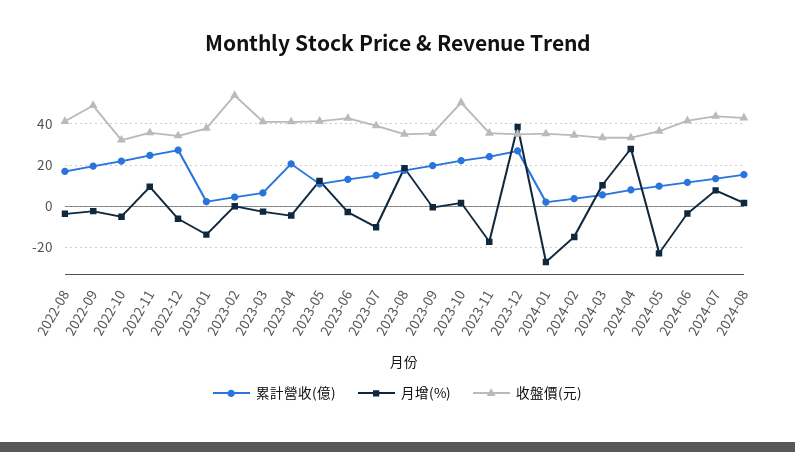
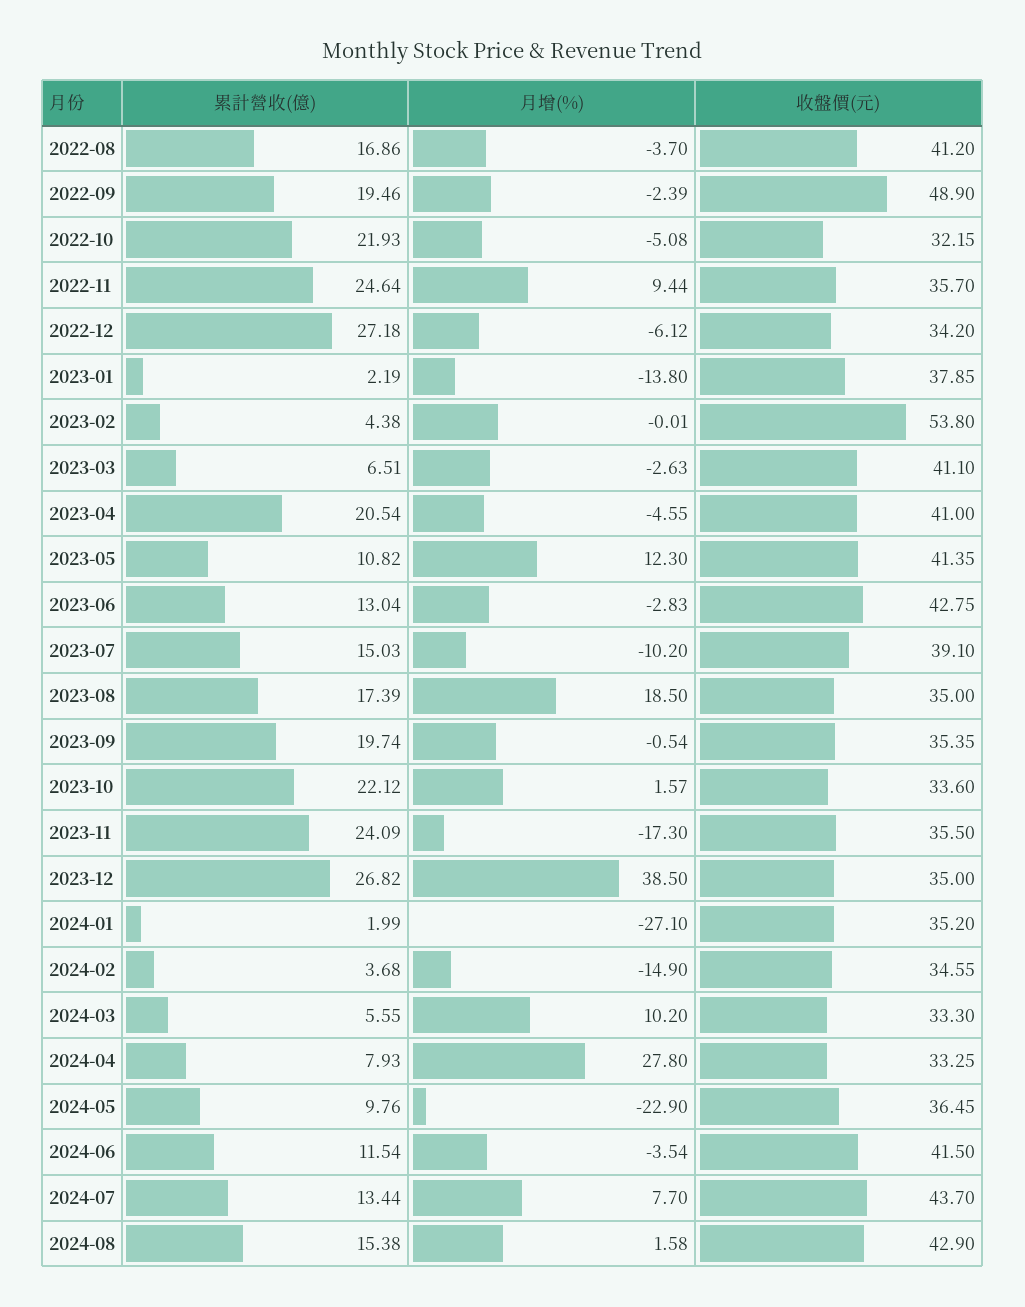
  {
    "累計營收(億)": {
      "2022-08": 16.86,
      "2022-09": 19.46,
      "2022-10": 21.93,
      "2022-11": 24.64,
      "2022-12": 27.18,
      "2023-01": 2.19,
      "2023-02": 4.38,
      "2023-03": 6.51,
      "2023-04": 20.54,
      "2023-05": 10.82,
      "2023-06": 13.04,
      "2023-07": 15.03,
      "2023-08": 17.39,
      "2023-09": 19.74,
      "2023-10": 22.12,
      "2023-11": 24.09,
      "2023-12": 26.82,
      "2024-01": 1.99,
      "2024-02": 3.68,
      "2024-03": 5.55,
      "2024-04": 7.93,
      "2024-05": 9.76,
      "2024-06": 11.54,
      "2024-07": 13.44,
      "2024-08": 15.38
    },
    "月增(%)": {
      "2022-08": -3.7,
      "2022-09": -2.39,
      "2022-10": -5.08,
      "2022-11": 9.44,
      "2022-12": -6.12,
      "2023-01": -13.8,
      "2023-02": -0.01,
      "2023-03": -2.63,
      "2023-04": -4.55,
      "2023-05": 12.3,
      "2023-06": -2.83,
      "2023-07": -10.2,
      "2023-08": 18.5,
      "2023-09": -0.54,
      "2023-10": 1.57,
      "2023-11": -17.3,
      "2023-12": 38.5,
      "2024-01": -27.1,
      "2024-02": -14.9,
      "2024-03": 10.2,
      "2024-04": 27.8,
      "2024-05": -22.9,
      "2024-06": -3.54,
      "2024-07": 7.7,
      "2024-08": 1.58
    },
    "收盤價(元)": {
      "2022-08": 41.2,
      "2022-09": 48.9,
      "2022-10": 32.15,
      "2022-11": 35.7,
      "2022-12": 34.2,
      "2023-01": 37.85,
      "2023-02": 53.8,
      "2023-03": 41.1,
      "2023-04": 41,
      "2023-05": 41.35,
      "2023-06": 42.75,
      "2023-07": 39.1,
      "2023-08": 35,
      "2023-09": 35.35,
-     "2023-10": 50,
+     "2023-10": 33.6,
      "2023-11": 35.5,
      "2023-12": 35,
      "2024-01": 35.2,
      "2024-02": 34.55,
      "2024-03": 33.3,
      "2024-04": 33.25,
      "2024-05": 36.45,
      "2024-06": 41.5,
      "2024-07": 43.7,
      "2024-08": 42.9
    }
  }

